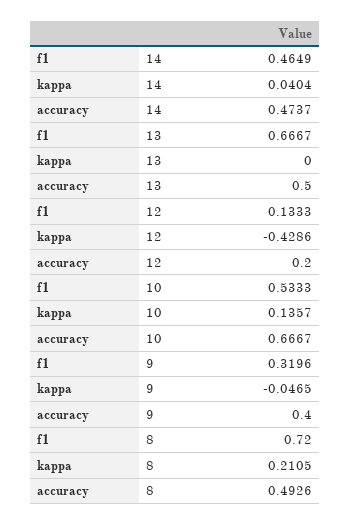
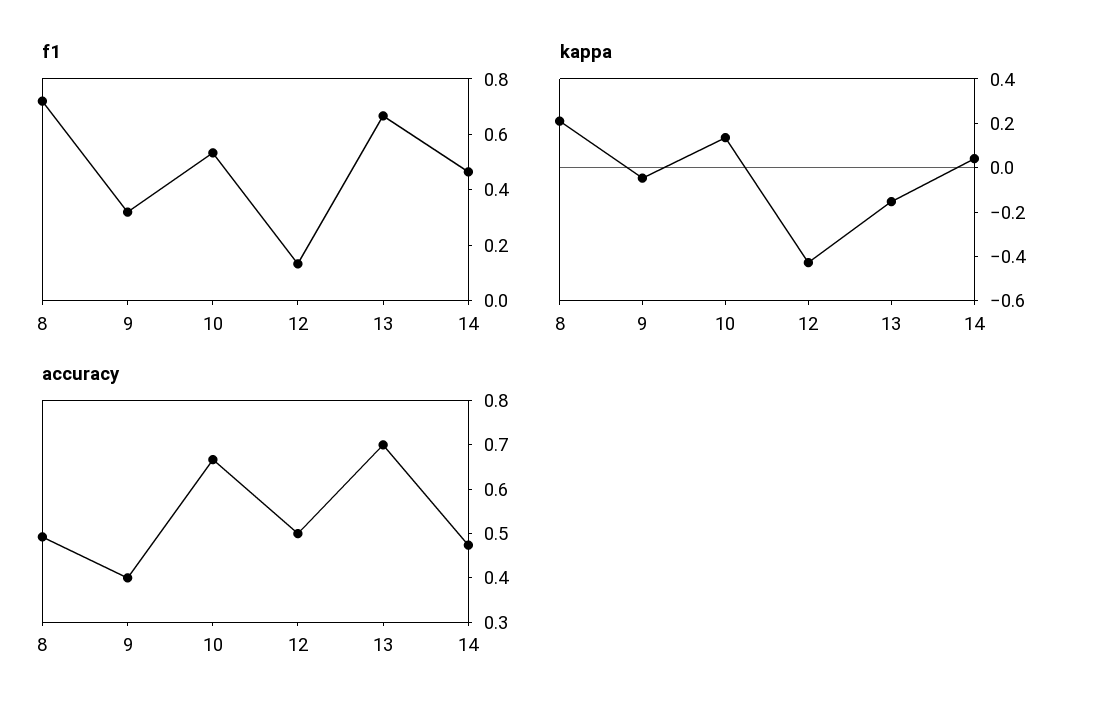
  {
    "f1": {
      "14": 0.4649,
      "13": 0.6667,
      "12": 0.1333,
      "10": 0.5333,
      "9": 0.3196,
      "8": 0.72
    },
    "kappa": {
      "14": 0.0404,
-     "13": 0,
+     "13": -0.15,
      "12": -0.4286,
      "10": 0.1357,
      "9": -0.0465,
      "8": 0.2105
    },
    "accuracy": {
      "14": 0.4737,
-     "13": 0.5,
+     "13": 0.7,
-     "12": 0.2,
+     "12": 0.5,
      "10": 0.6667,
      "9": 0.4,
      "8": 0.4926
    }
  }

